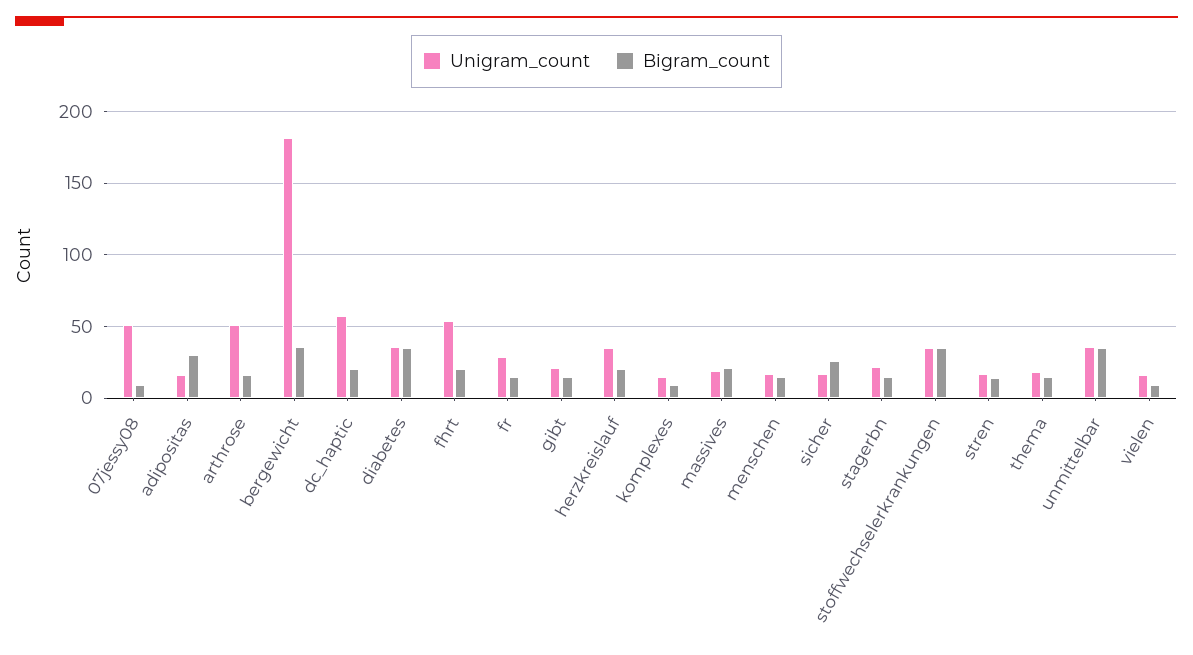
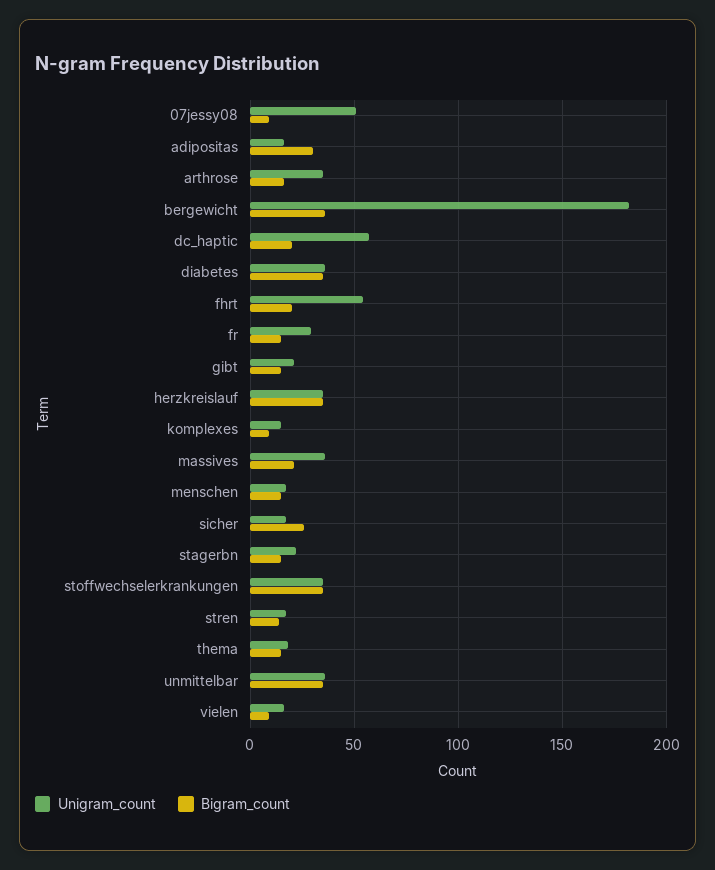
  {
    "Unigram_count": {
      "07jessy08": 50,
      "adipositas": 15,
-     "arthrose": 50,
+     "arthrose": 35,
      "bergewicht": 180,
      "dc_haptic": 55,
      "diabetes": 35,
      "fhrt": 55,
      "fr": 30,
      "gibt": 20,
      "herzkreislauf": 35,
      "komplexes": 15,
-     "massives": 20,
+     "massives": 35,
      "menschen": 15,
      "sicher": 15,
      "stagerbn": 20,
      "stoffwechselerkrankungen": 35,
      "stren": 15,
      "thema": 20,
      "unmittelbar": 35,
      "vielen": 15
    },
    "Bigram_count": {
      "07jessy08": 10,
      "adipositas": 30,
      "arthrose": 15,
      "bergewicht": 35,
      "dc_haptic": 20,
      "diabetes": 35,
      "fhrt": 20,
      "fr": 15,
      "gibt": 15,
-     "herzkreislauf": 20,
+     "herzkreislauf": 35,
      "komplexes": 10,
      "massives": 20,
      "menschen": 15,
      "sicher": 25,
      "stagerbn": 15,
      "stoffwechselerkrankungen": 35,
      "stren": 15,
      "thema": 15,
      "unmittelbar": 35,
      "vielen": 10
    }
  }

